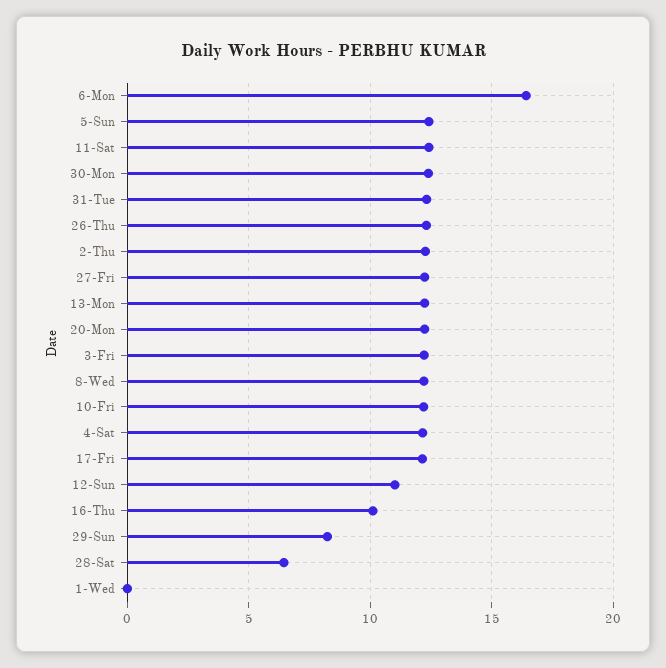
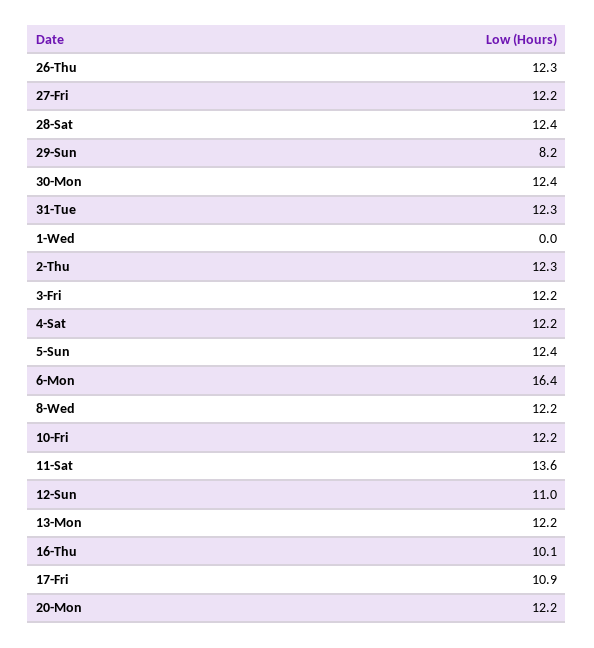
  {
    "6-Mon": 16.4,
    "5-Sun": 12.4,
-   "11-Sat": 12.5,
+   "11-Sat": 13.6,
    "30-Mon": 12.4,
    "31-Tue": 12.3,
    "26-Thu": 12.3,
    "2-Thu": 12.3,
    "27-Fri": 12.2,
    "13-Mon": 12.2,
    "20-Mon": 12.2,
    "3-Fri": 12.2,
    "8-Wed": 12.2,
    "10-Fri": 12.2,
    "4-Sat": 12.2,
-   "17-Fri": 12,
+   "17-Fri": 10.9,
    "12-Sun": 11,
    "16-Thu": 10.1,
    "29-Sun": 8.2,
-   "28-Sat": 6.5,
+   "28-Sat": 12.4,
    "1-Wed": 0
  }

